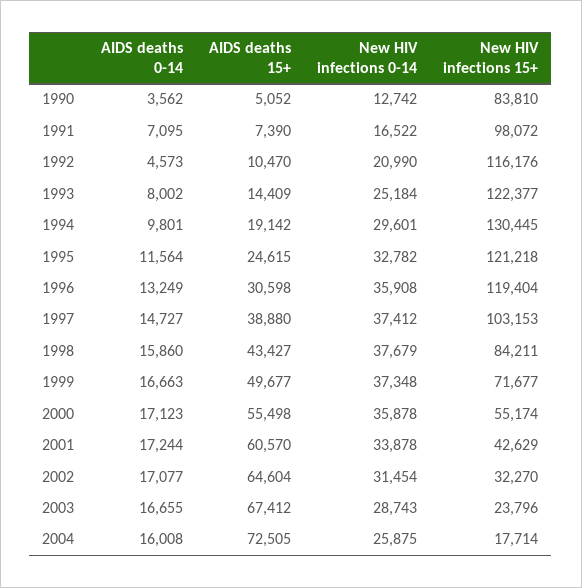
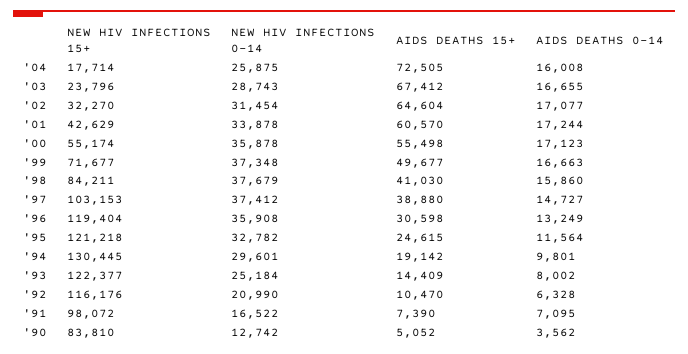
  {
    "AIDS deaths 0-14": {
      "1990": 3562,
      "1991": 7095,
-     "1992": 4573,
+     "1992": 6328,
      "1993": 8002,
      "1994": 9801,
      "1995": 11564,
      "1996": 13249,
      "1997": 14727,
      "1998": 15860,
      "1999": 16663,
      "2000": 17123,
      "2001": 17244,
      "2002": 17077,
      "2003": 16655,
      "2004": 16008
    },
    "AIDS deaths 15+": {
      "1990": 5052,
      "1991": 7390,
      "1992": 10470,
      "1993": 14409,
      "1994": 19142,
      "1995": 24615,
      "1996": 30598,
      "1997": 38880,
-     "1998": 43427,
+     "1998": 41030,
      "1999": 49677,
      "2000": 55498,
      "2001": 60570,
      "2002": 64604,
      "2003": 67412,
      "2004": 72505
    },
    "New HIV infections 0-14": {
      "1990": 12742,
      "1991": 16522,
      "1992": 20990,
      "1993": 25184,
      "1994": 29601,
      "1995": 32782,
      "1996": 35908,
      "1997": 37412,
      "1998": 37679,
      "1999": 37348,
      "2000": 35878,
      "2001": 33878,
      "2002": 31454,
      "2003": 28743,
      "2004": 25875
    },
    "New HIV infections 15+": {
      "1990": 83810,
      "1991": 98072,
      "1992": 116176,
      "1993": 122377,
      "1994": 130445,
      "1995": 121218,
      "1996": 119404,
      "1997": 103153,
      "1998": 84211,
      "1999": 71677,
      "2000": 55174,
      "2001": 42629,
      "2002": 32270,
      "2003": 23796,
      "2004": 17714
    }
  }

